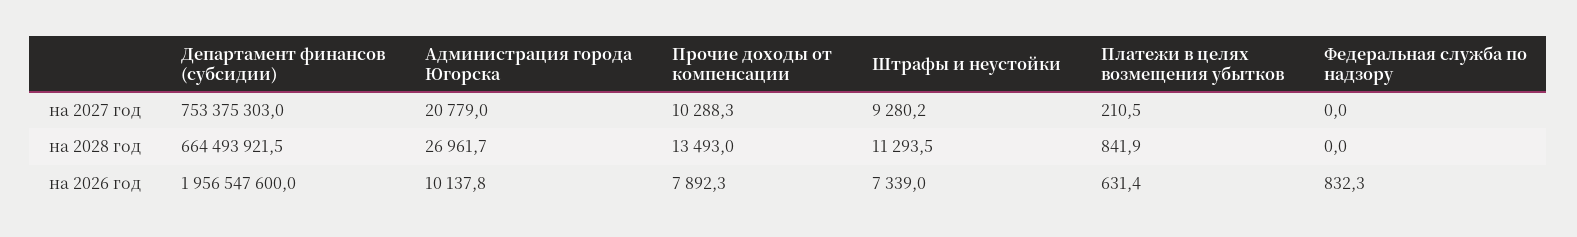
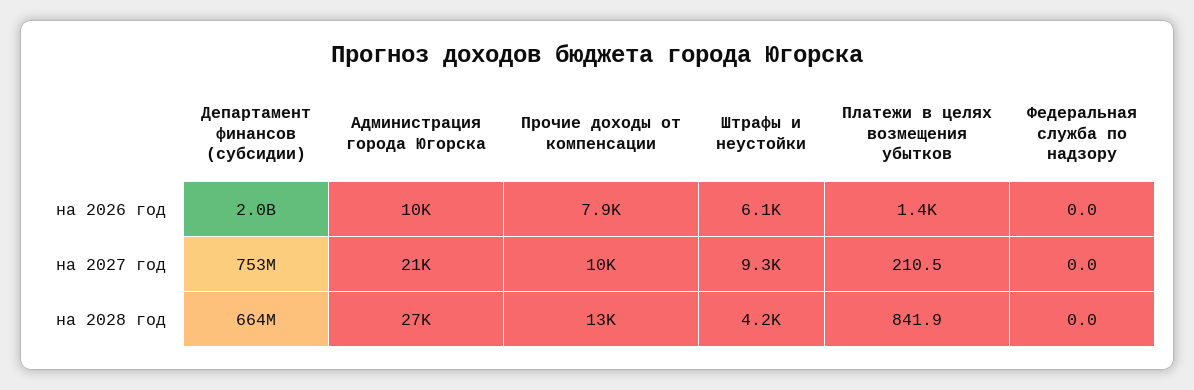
  {
    "Департамент финансов (субсидии)": {
      "на 2027 год": 753375303,
      "на 2028 год": 664493921.5,
      "на 2026 год": 1956547600
    },
    "Администрация города Югорска": {
      "на 2027 год": 20779,
      "на 2028 год": 26961.7,
      "на 2026 год": 10137.8
    },
    "Прочие доходы от компенсации": {
      "на 2027 год": 10288.3,
      "на 2028 год": 13493,
      "на 2026 год": 7892.3
    },
    "Штрафы и неустойки": {
      "на 2027 год": 9280.2,
-     "на 2028 год": 11293.5,
+     "на 2028 год": 4200,
-     "на 2026 год": 7339
+     "на 2026 год": 6100
    },
    "Платежи в целях возмещения убытков": {
      "на 2027 год": 210.5,
      "на 2028 год": 841.9,
-     "на 2026 год": 631.4
+     "на 2026 год": 1400
    },
    "Федеральная служба по надзору": {
      "на 2027 год": 0,
      "на 2028 год": 0,
-     "на 2026 год": 832.3
+     "на 2026 год": 0
    }
  }

